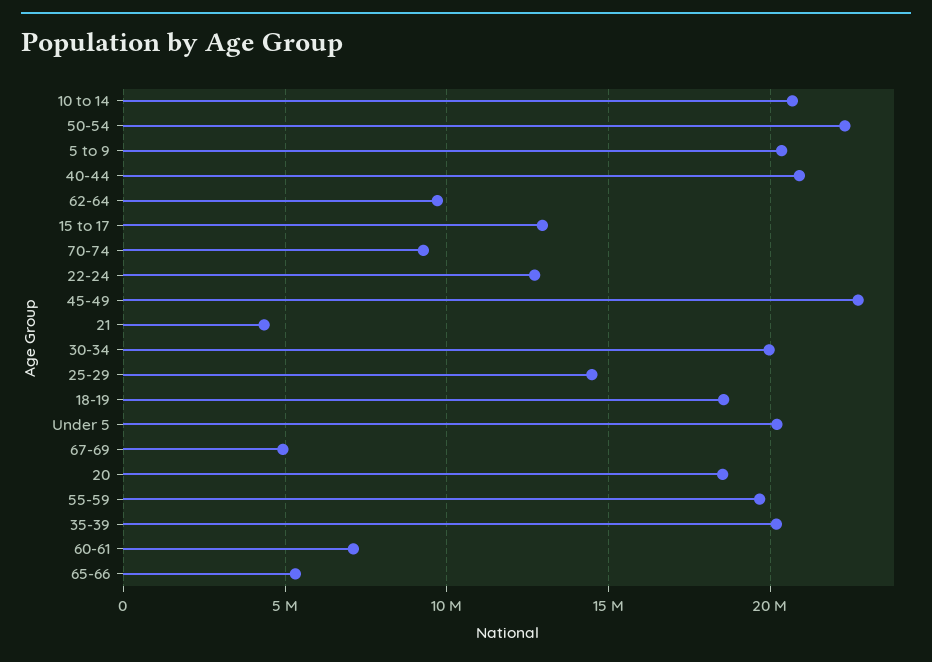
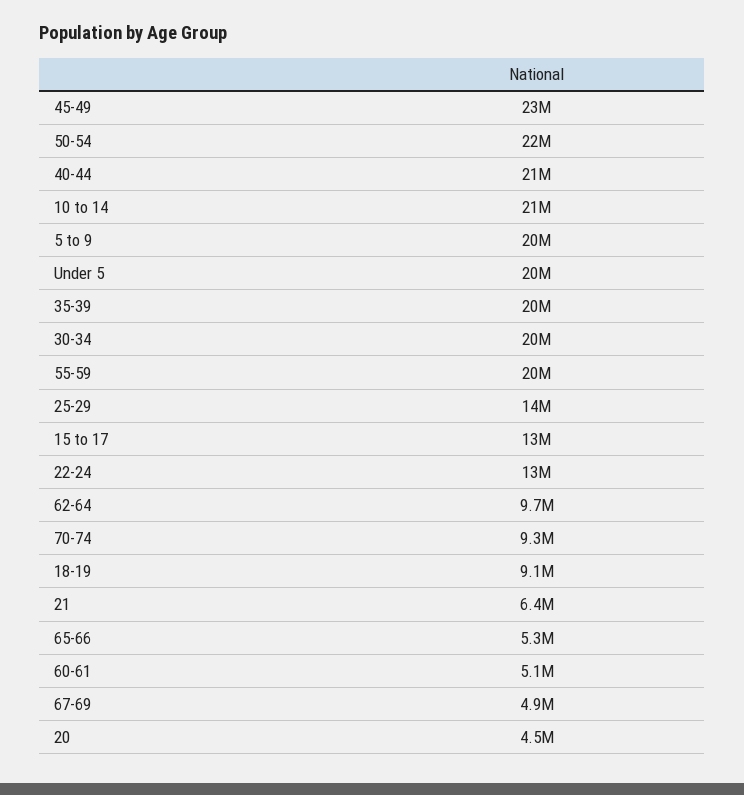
  {
    "10 to 14": 21000000,
    "50-54": 22000000,
    "5 to 9": 20000000,
    "40-44": 21000000,
    "62-64": 9700000,
    "15 to 17": 13000000,
    "70-74": 9300000,
    "22-24": 13000000,
    "45-49": 23000000,
-   "21": 4500000,
+   "21": 6400000,
    "30-34": 20000000,
    "25-29": 14000000,
-   "18-19": 18500000,
+   "18-19": 9100000,
    "Under 5": 20000000,
    "67-69": 4900000,
-   "20": 18500000,
+   "20": 4500000,
    "55-59": 20000000,
    "35-39": 20000000,
-   "60-61": 7000000,
+   "60-61": 5100000,
    "65-66": 5300000
  }

